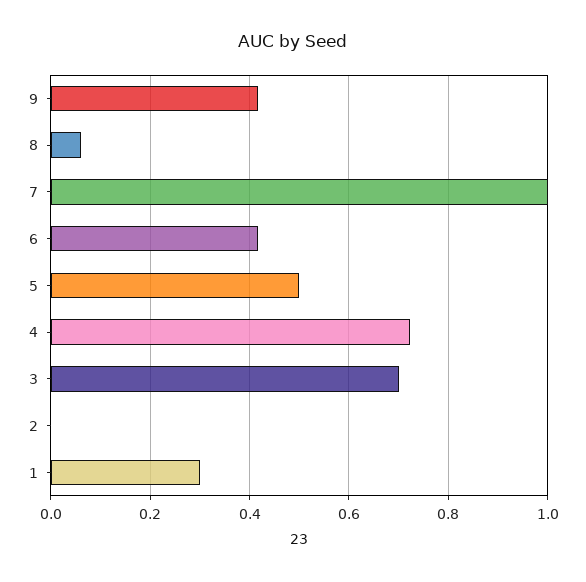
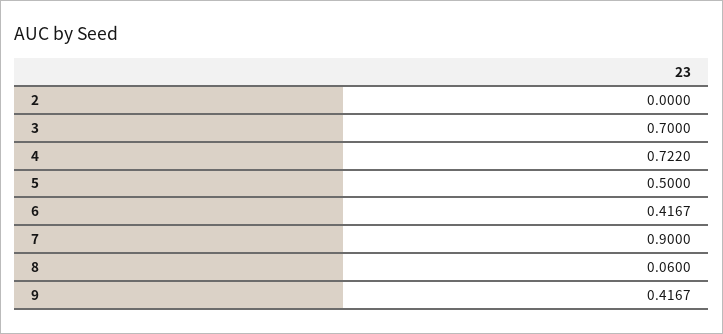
  {
    "9": 0.4167,
    "8": 0.06,
-   "7": 1,
+   "7": 0.9,
    "6": 0.4167,
    "5": 0.5,
    "4": 0.722,
    "3": 0.7,
-   "2": 0,
+   "2": 0
-   "1": 0.3
  }

